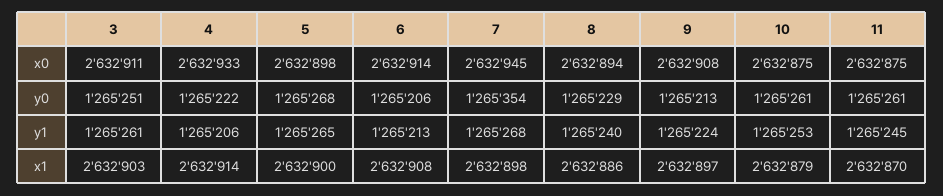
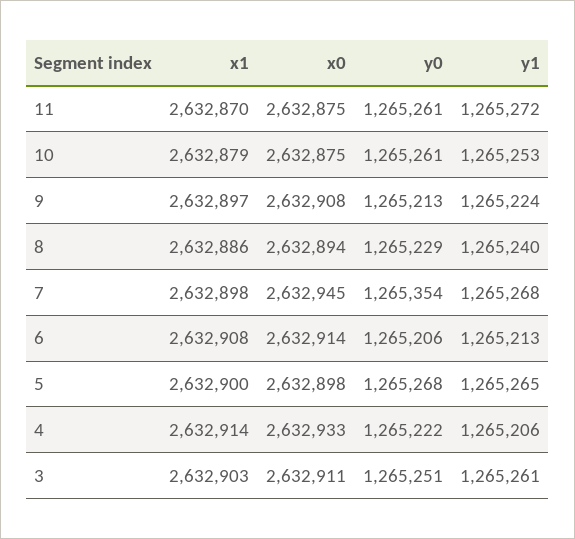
  {
    "3": {
      "x0": 2632911,
      "y0": 1265251,
      "y1": 1265261,
      "x1": 2632903
    },
    "4": {
      "x0": 2632933,
      "y0": 1265222,
      "y1": 1265206,
      "x1": 2632914
    },
    "5": {
      "x0": 2632898,
      "y0": 1265268,
      "y1": 1265265,
      "x1": 2632900
    },
    "6": {
      "x0": 2632914,
      "y0": 1265206,
      "y1": 1265213,
      "x1": 2632908
    },
    "7": {
      "x0": 2632945,
      "y0": 1265354,
      "y1": 1265268,
      "x1": 2632898
    },
    "8": {
      "x0": 2632894,
      "y0": 1265229,
      "y1": 1265240,
      "x1": 2632886
    },
    "9": {
      "x0": 2632908,
      "y0": 1265213,
      "y1": 1265224,
      "x1": 2632897
    },
    "10": {
      "x0": 2632875,
      "y0": 1265261,
      "y1": 1265253,
      "x1": 2632879
    },
    "11": {
      "x0": 2632875,
      "y0": 1265261,
-     "y1": 1265245,
+     "y1": 1265272,
      "x1": 2632870
    }
  }

